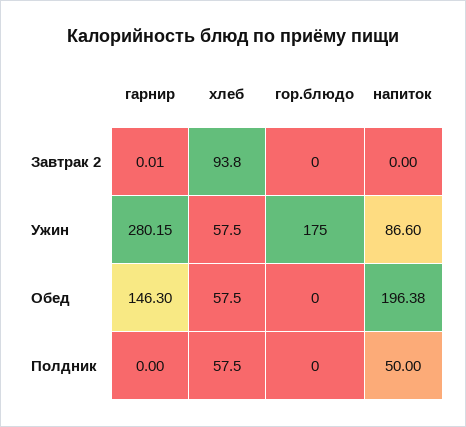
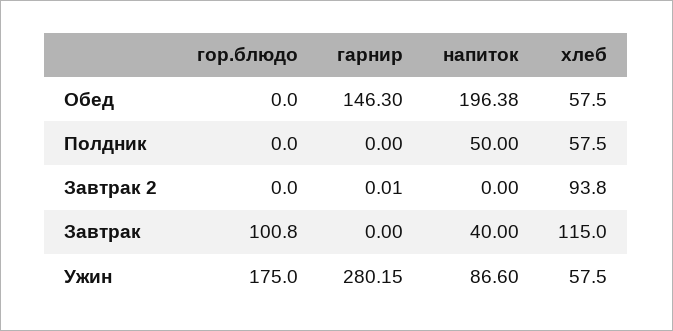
  {
    "гарнир": {
      "Завтрак 2": 0.01,
      "Ужин": 280.15,
      "Обед": 146.3,
-     "Полдник": 0
+     "Полдник": 0,
+     "Завтрак": 0
    },
    "хлеб": {
      "Завтрак 2": 93.8,
      "Ужин": 57.5,
      "Обед": 57.5,
-     "Полдник": 57.5
+     "Полдник": 57.5,
+     "Завтрак": 115
    },
    "гор.блюдо": {
      "Завтрак 2": 0,
      "Ужин": 175,
      "Обед": 0,
-     "Полдник": 0
+     "Полдник": 0,
+     "Завтрак": 100.8
    },
    "напиток": {
      "Завтрак 2": 0,
      "Ужин": 86.6,
      "Обед": 196.38,
-     "Полдник": 50
+     "Полдник": 50,
+     "Завтрак": 40
    }
  }

